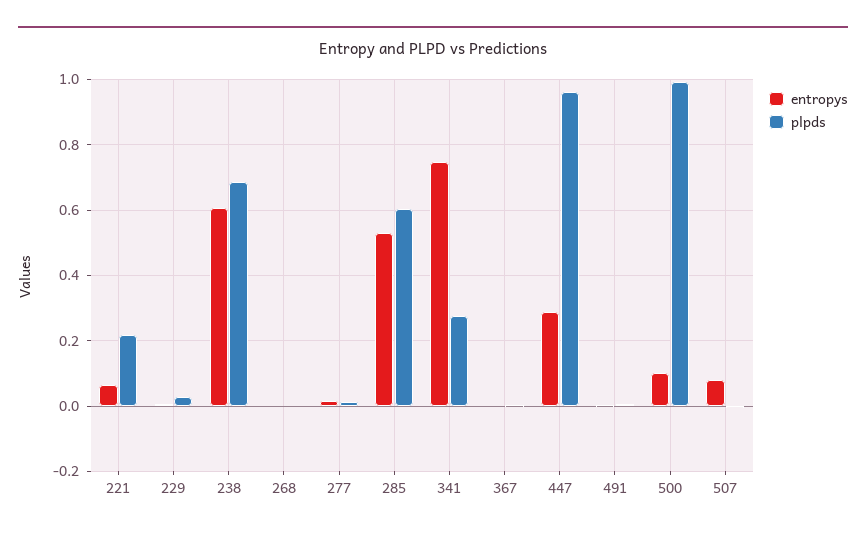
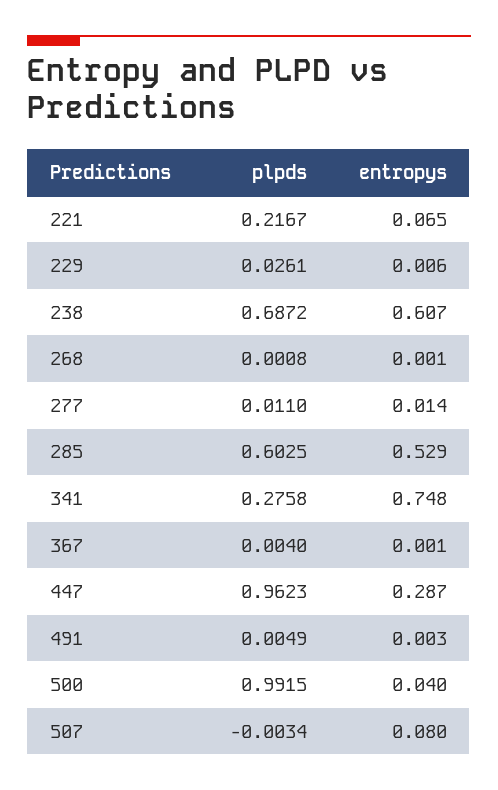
  {
    "entropys": {
      "221": 0.065,
      "229": 0.006,
      "238": 0.607,
      "268": 0.001,
      "277": 0.014,
      "285": 0.529,
      "341": 0.748,
      "367": 0.001,
      "447": 0.287,
      "491": 0.003,
-     "500": 0.1,
+     "500": 0.04,
      "507": 0.08
    },
    "plpds": {
      "221": 0.2167,
      "229": 0.0261,
      "238": 0.6872,
      "268": 0.0008,
      "277": 0.011,
      "285": 0.6025,
      "341": 0.2758,
      "367": 0.004,
      "447": 0.9623,
      "491": 0.0049,
      "500": 0.9915,
      "507": -0.0034
    }
  }

